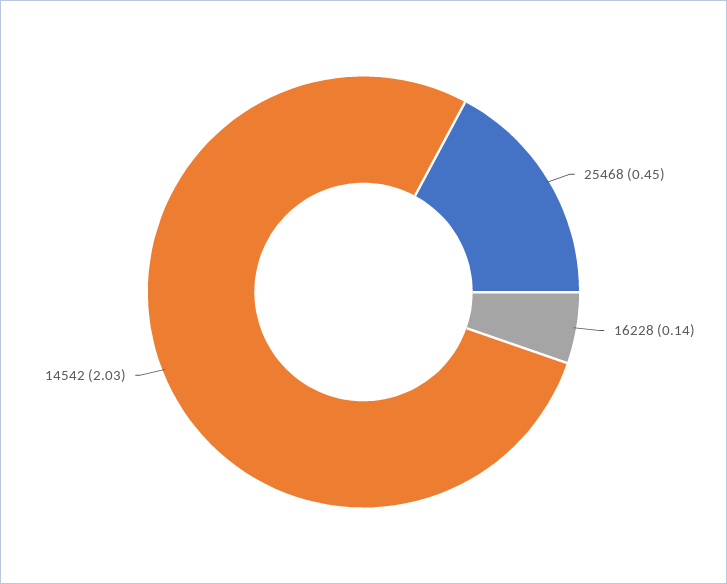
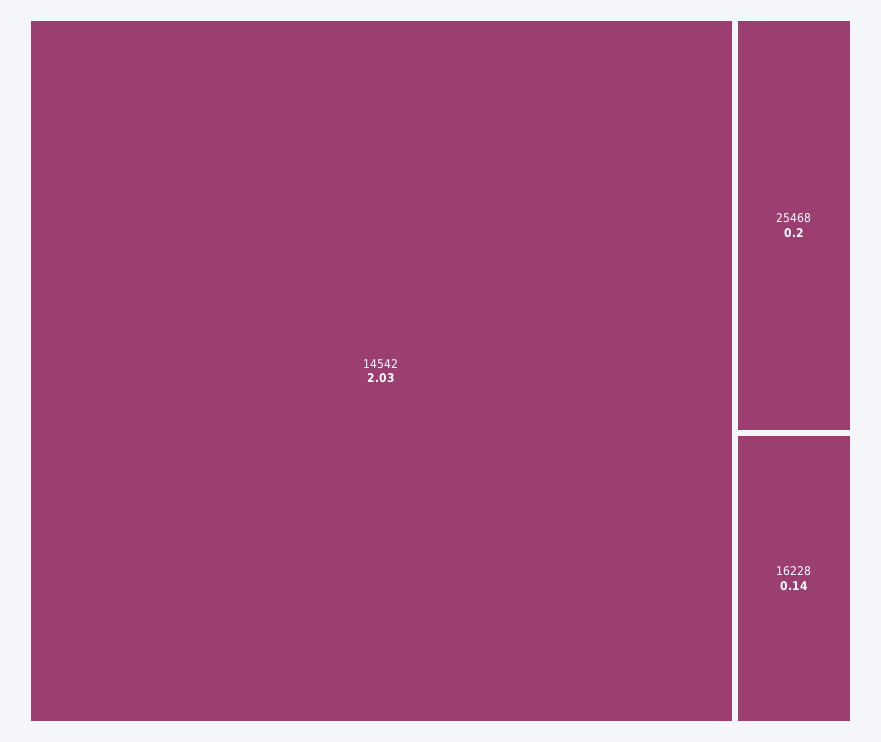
  {
-   "25468": 0.45,
+   "25468": 0.2,
    "16228": 0.14,
    "14542": 2.03
  }

